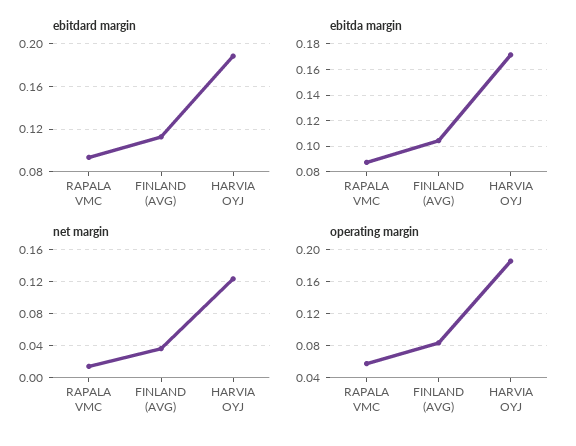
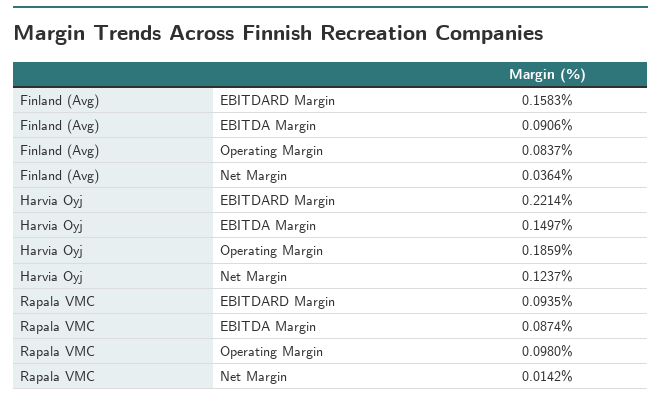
  {
    "ebitdard margin": {
      "RAPALA VMC": 0.0935,
-     "FINLAND (AVG)": 0.11,
+     "FINLAND (AVG)": 0.1583,
-     "HARVIA OYJ": 0.19
+     "HARVIA OYJ": 0.2214
    },
    "ebitda margin": {
      "RAPALA VMC": 0.0874,
-     "FINLAND (AVG)": 0.105,
+     "FINLAND (AVG)": 0.0906,
-     "HARVIA OYJ": 0.17
+     "HARVIA OYJ": 0.1497
    },
    "net margin": {
      "RAPALA VMC": 0.0142,
      "FINLAND (AVG)": 0.0364,
      "HARVIA OYJ": 0.1237
    },
    "operating margin": {
-     "RAPALA VMC": 0.06,
+     "RAPALA VMC": 0.098,
      "FINLAND (AVG)": 0.0837,
      "HARVIA OYJ": 0.1859
    }
  }

